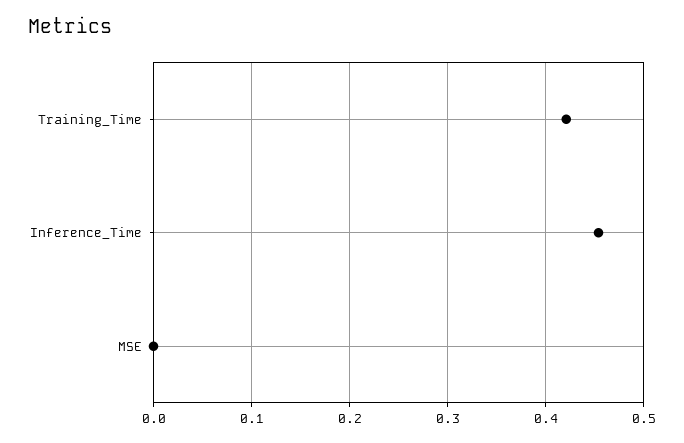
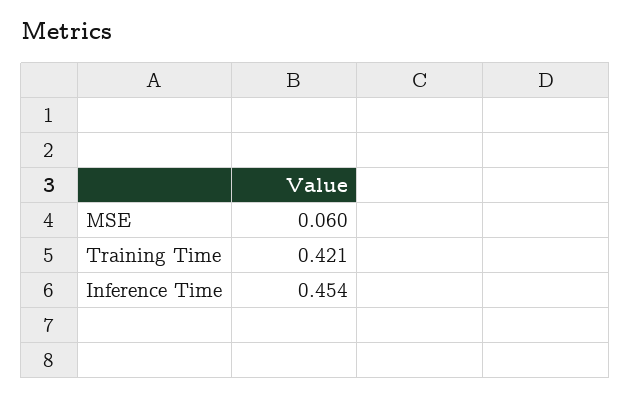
  {
    "Training_Time": 0.421,
    "Inference_Time": 0.454,
-   "MSE": 0
+   "MSE": 0.06
  }

